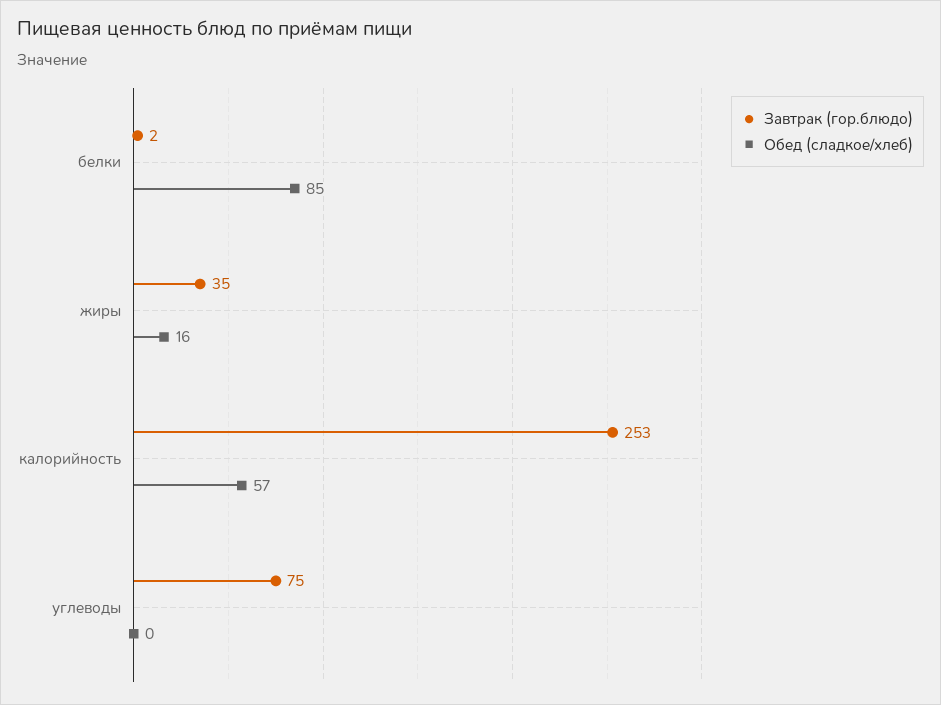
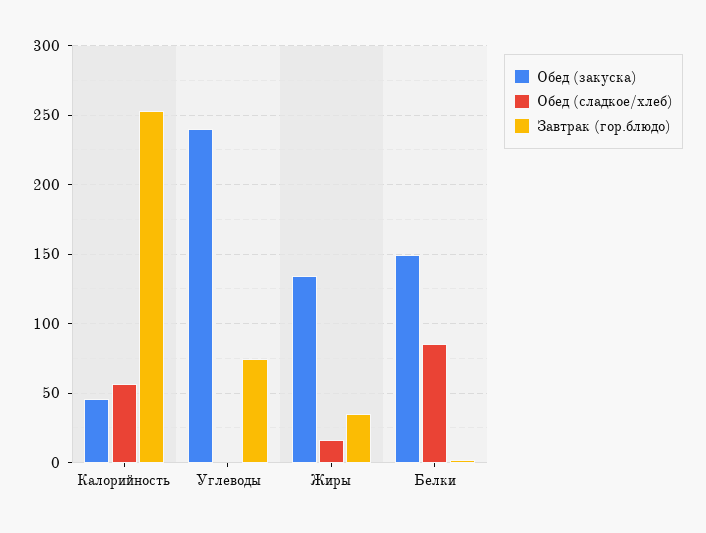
  {
    "Завтрак (гор.блюдо)": {
      "белки": 2,
      "жиры": 35,
      "калорийность": 253,
      "углеводы": 75
    },
    "Обед (сладкое/хлеб)": {
      "белки": 85,
      "жиры": 16,
      "калорийность": 57,
      "углеводы": 0
-   }
+   },
+   "Обед (закуска)": {
+     "калорийность": 45,
+     "углеводы": 240,
+     "жиры": 135,
+     "белки": 150
+   }
  }

